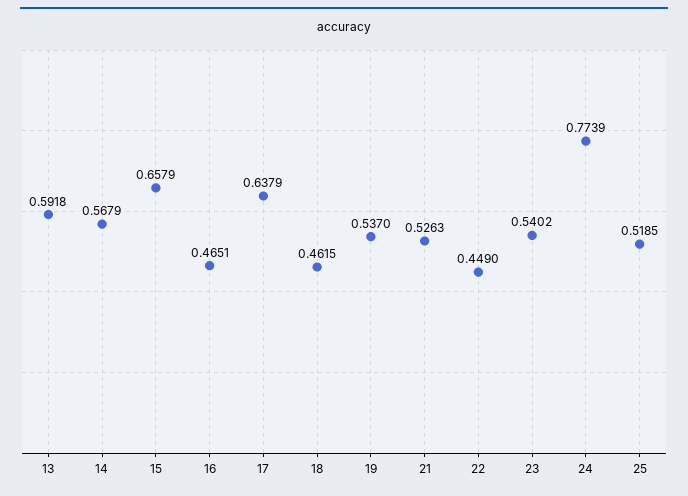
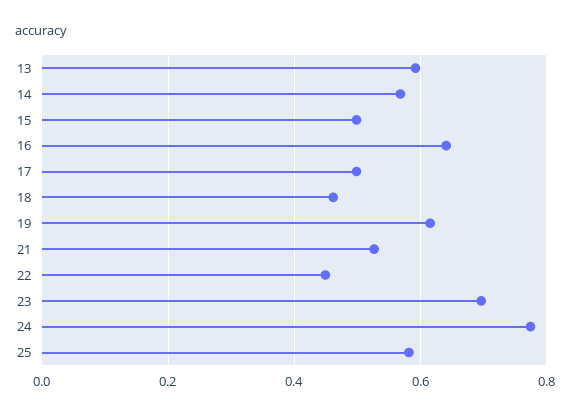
  {
    "13": 0.5918,
    "14": 0.5679,
-   "15": 0.6579,
+   "15": 0.5,
-   "16": 0.4651,
+   "16": 0.64,
-   "17": 0.6379,
+   "17": 0.5,
    "18": 0.4615,
-   "19": 0.537,
+   "19": 0.62,
    "21": 0.5263,
    "22": 0.449,
-   "23": 0.5402,
+   "23": 0.7,
    "24": 0.7739,
-   "25": 0.5185
+   "25": 0.58
  }

